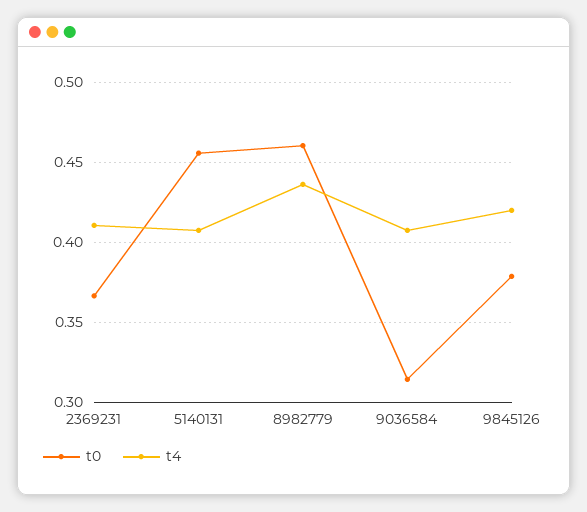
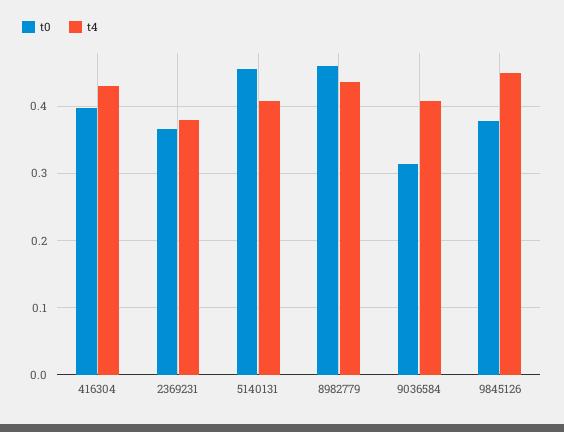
  {
    "t0": {
      "2369231": 0.365,
      "5140131": 0.455,
      "8982779": 0.46,
      "9036584": 0.315,
-     "9845126": 0.38
+     "9845126": 0.38,
+     "416304": 0.4
    },
    "t4": {
-     "2369231": 0.41,
+     "2369231": 0.38,
      "5140131": 0.41,
      "8982779": 0.435,
      "9036584": 0.41,
-     "9845126": 0.42
+     "9845126": 0.45,
+     "416304": 0.43
    }
  }

